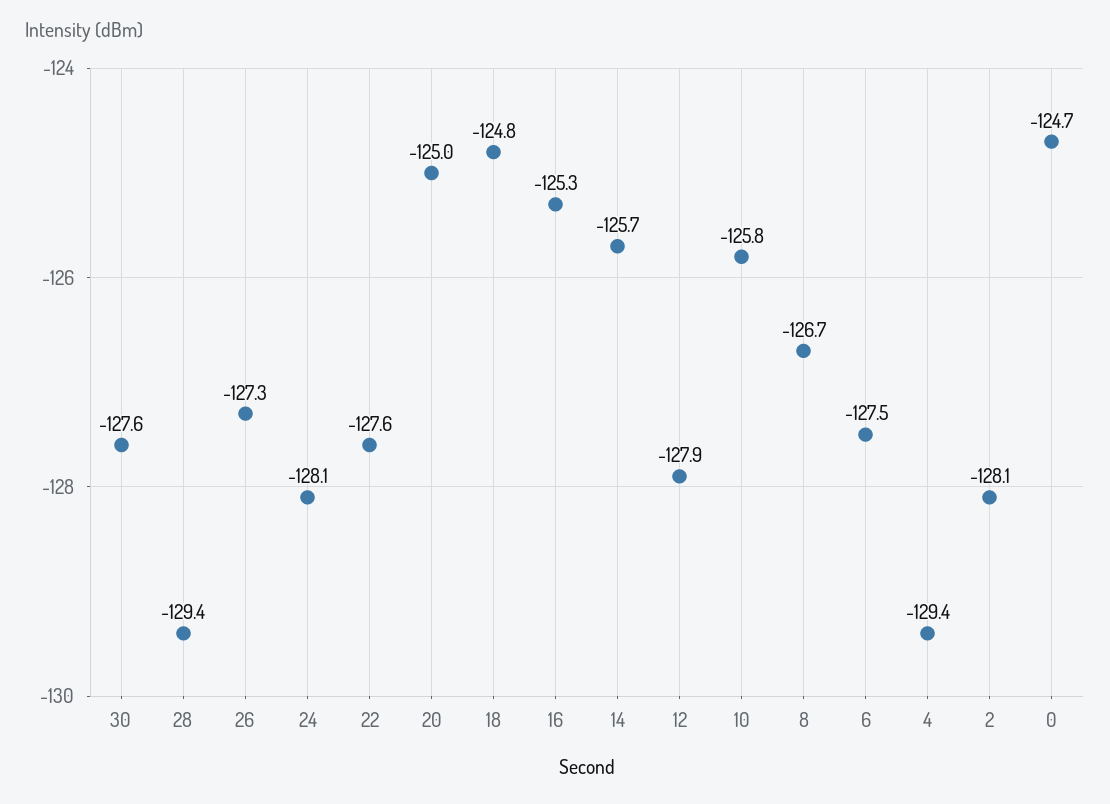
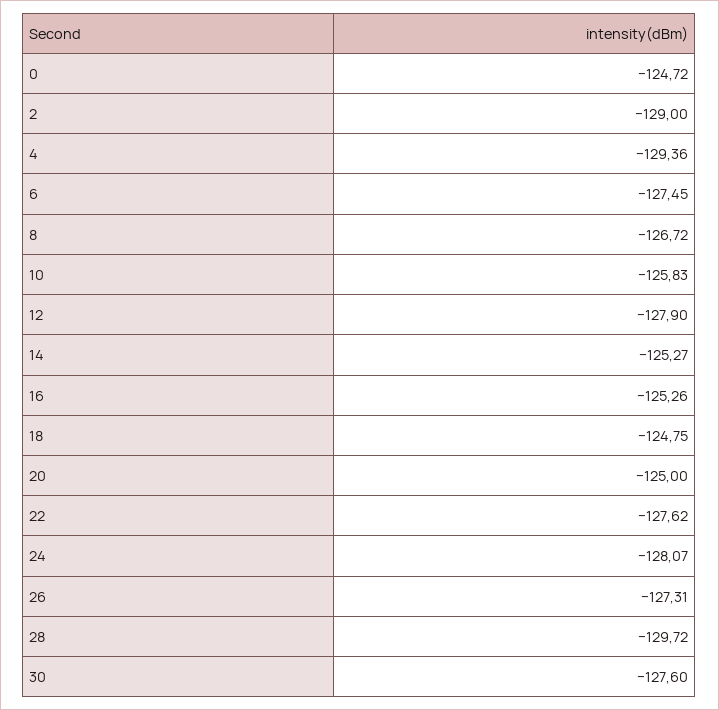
  {
    "30": -127.6,
-   "28": -129.4,
+   "28": -129.72,
    "26": -127.31,
    "24": -128.07,
    "22": -127.62,
    "20": -125,
    "18": -124.75,
    "16": -125.26,
-   "14": -125.7,
+   "14": -125.27,
    "12": -127.9,
    "10": -125.83,
    "8": -126.72,
    "6": -127.45,
    "4": -129.36,
-   "2": -128.1,
+   "2": -129,
    "0": -124.72
  }

